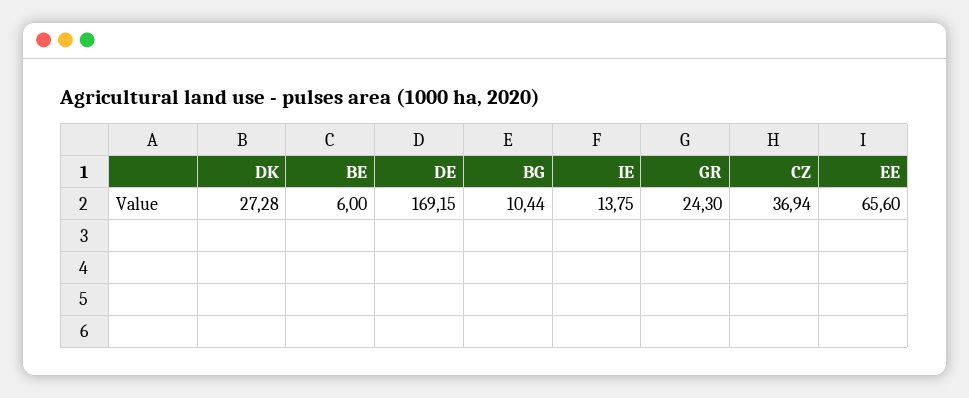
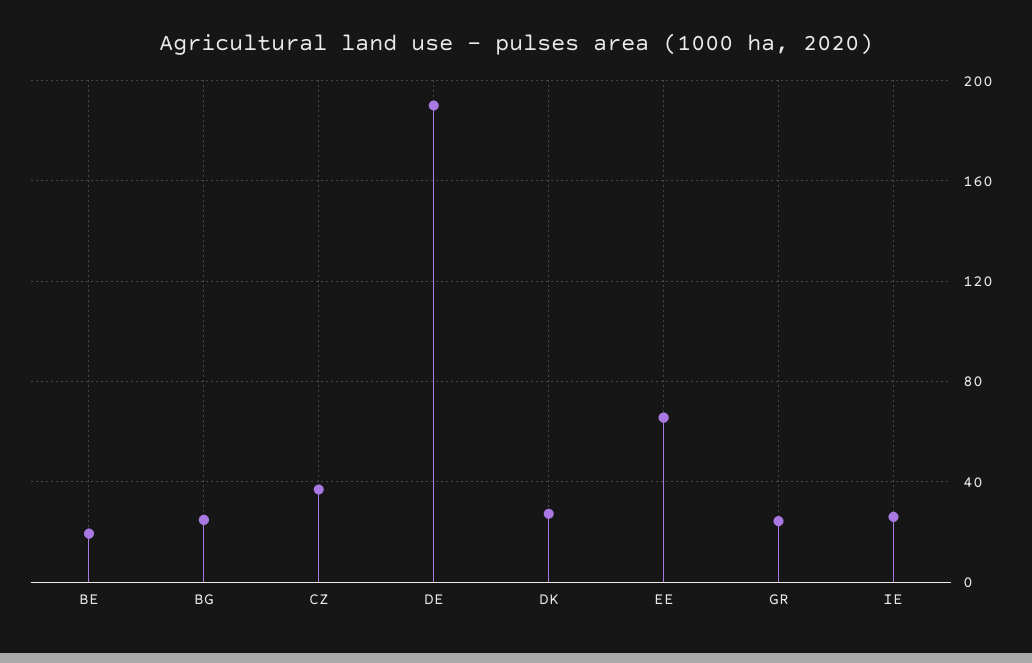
  {
    "DK": 27.28,
-   "BE": 6,
+   "BE": 20,
-   "DE": 169.15,
+   "DE": 190,
-   "BG": 10.44,
+   "BG": 25,
-   "IE": 13.75,
+   "IE": 25,
    "GR": 24.3,
    "CZ": 36.94,
    "EE": 65.6
  }

